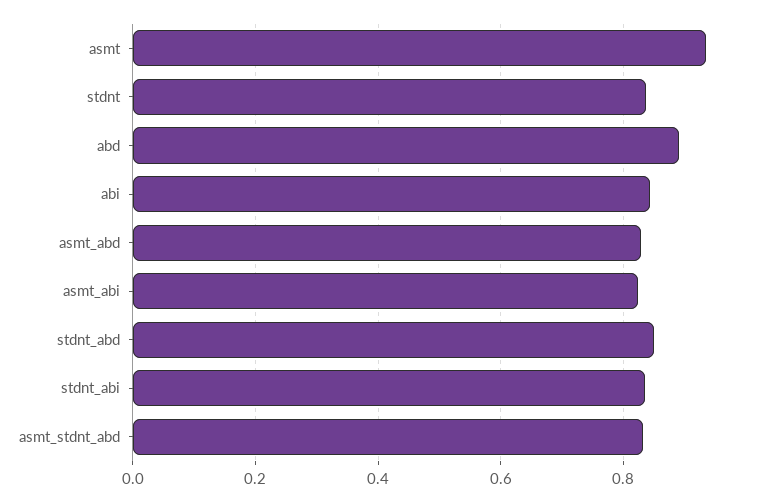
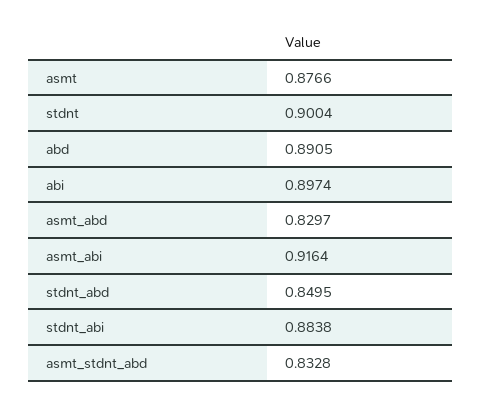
  {
-   "asmt": 0.94,
+   "asmt": 0.8766,
-   "stdnt": 0.84,
+   "stdnt": 0.9004,
    "abd": 0.8905,
-   "abi": 0.84,
+   "abi": 0.8974,
    "asmt_abd": 0.8297,
-   "asmt_abi": 0.82,
+   "asmt_abi": 0.9164,
    "stdnt_abd": 0.8495,
-   "stdnt_abi": 0.84,
+   "stdnt_abi": 0.8838,
    "asmt_stdnt_abd": 0.8328
  }

